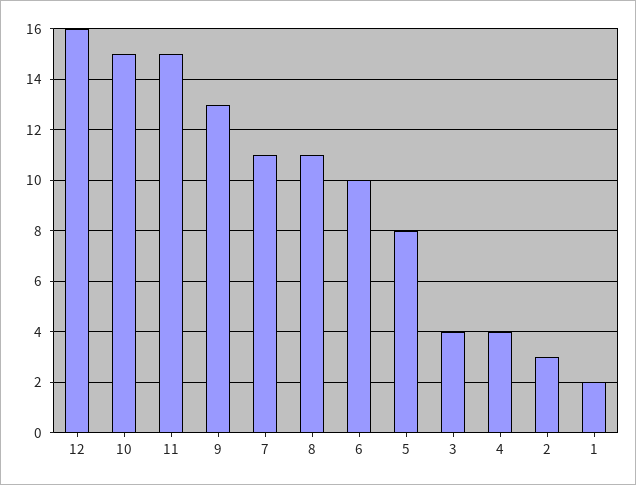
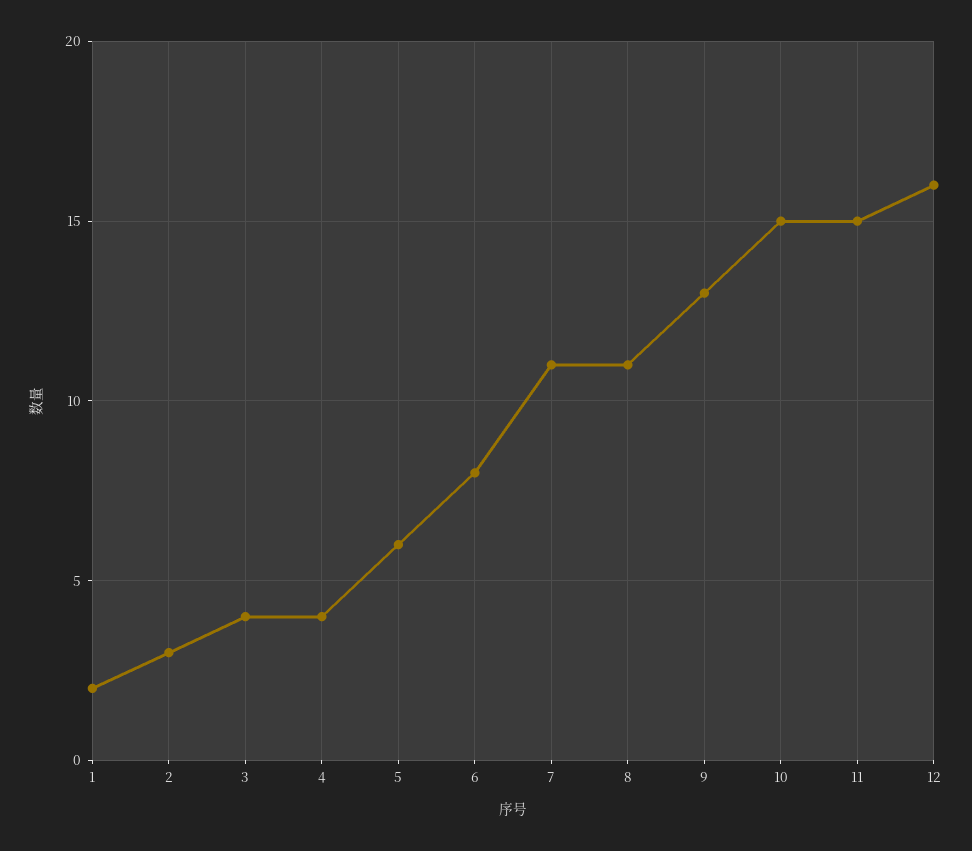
  {
    "12": 16,
    "10": 15,
    "11": 15,
    "9": 13,
    "7": 11,
    "8": 11,
-   "6": 10,
+   "6": 8,
-   "5": 8,
+   "5": 6,
    "3": 4,
    "4": 4,
    "2": 3,
    "1": 2
  }

